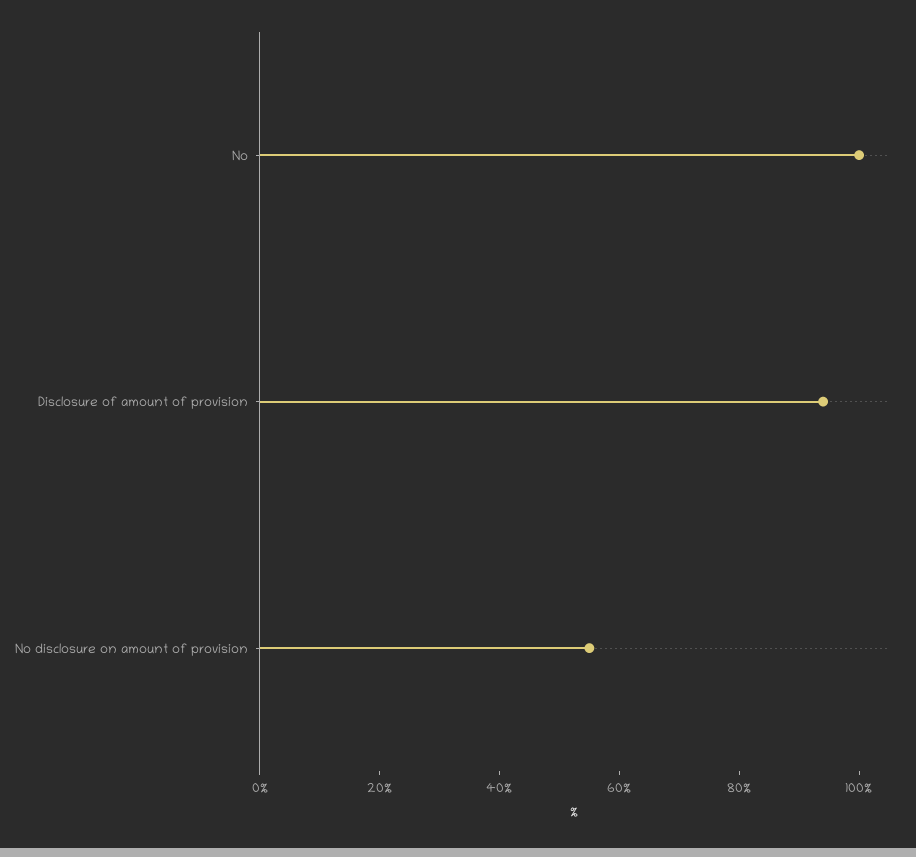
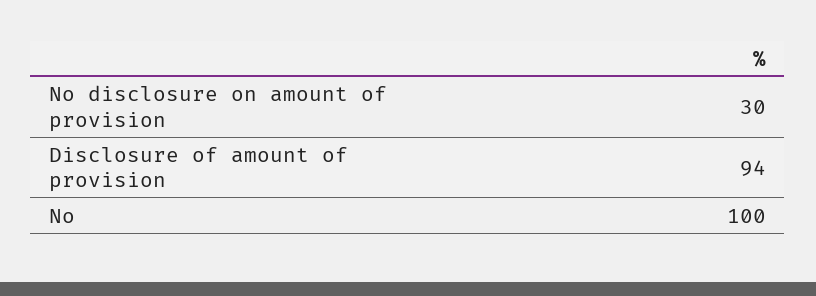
  {
    "No": 100,
    "Disclosure of amount of provision": 94,
-   "No disclosure on amount of provision": 55
+   "No disclosure on amount of provision": 30
  }

